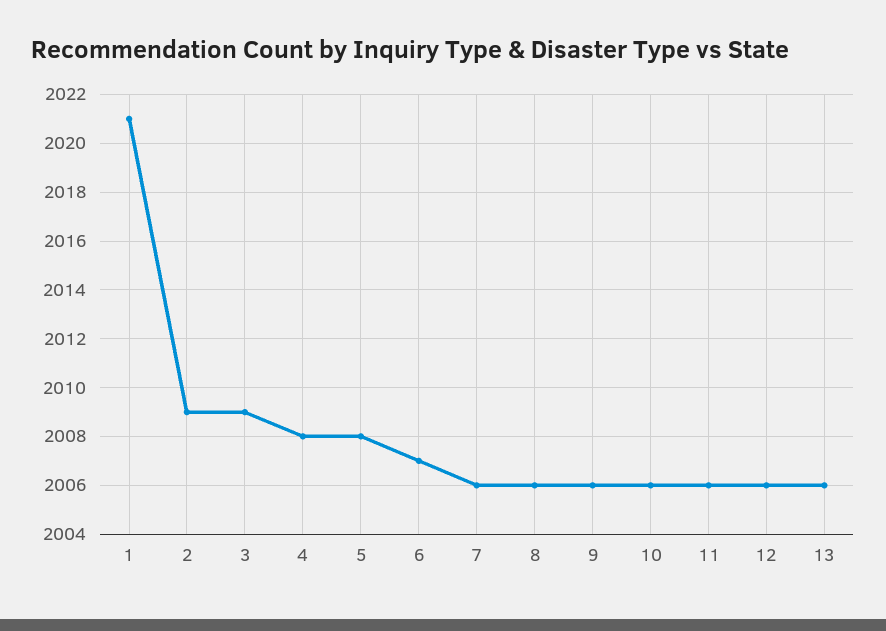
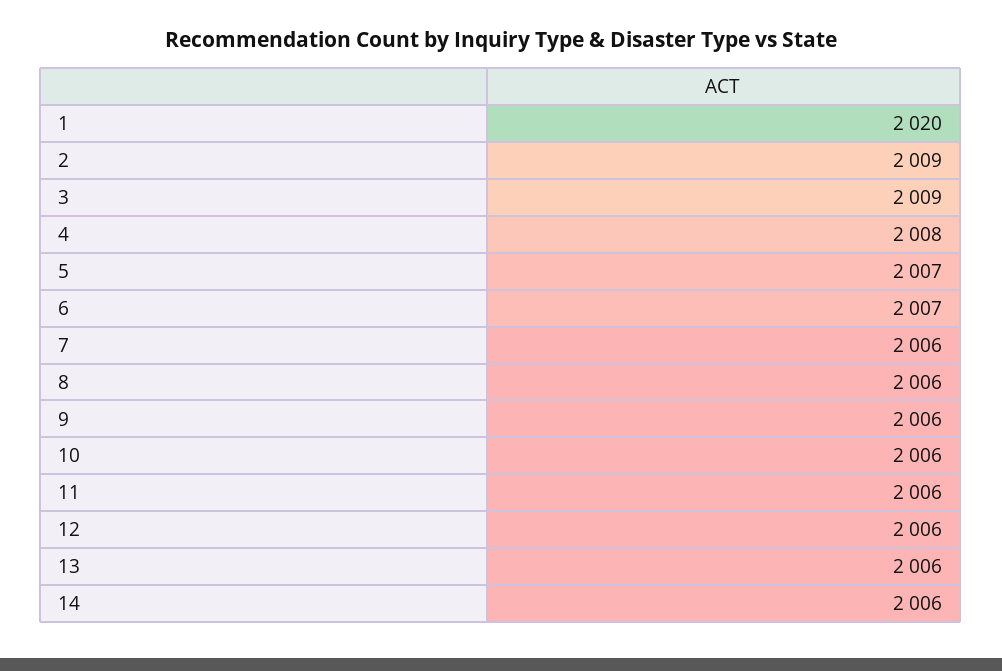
  {
-   "1": 2021,
+   "1": 2020,
    "2": 2009,
    "3": 2009,
    "4": 2008,
-   "5": 2008,
+   "5": 2007,
    "6": 2007,
    "7": 2006,
    "8": 2006,
    "9": 2006,
    "10": 2006,
    "11": 2006,
    "12": 2006,
-   "13": 2006
+   "13": 2006,
+   "14": 2006
  }

